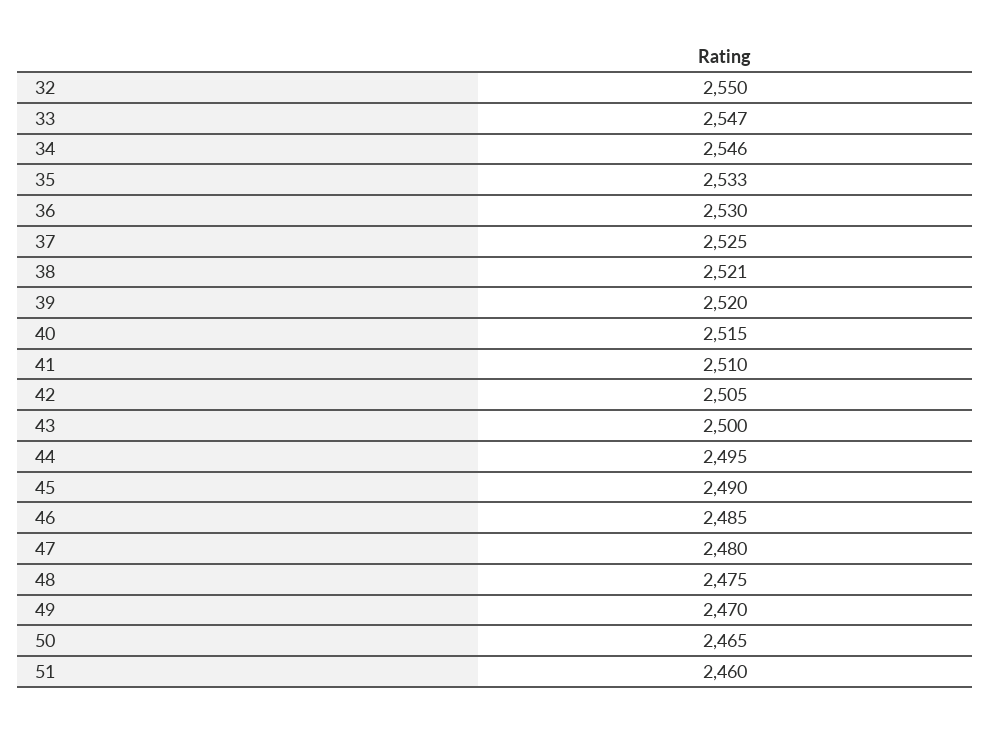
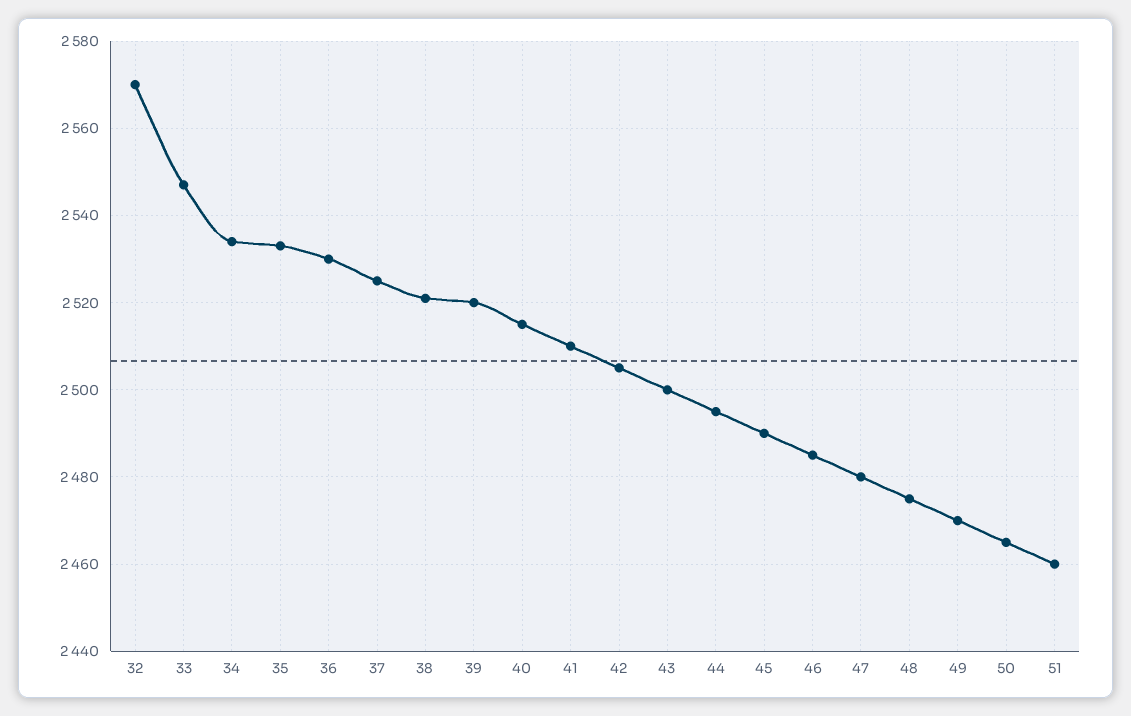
  {
-   "32": 2550,
+   "32": 2570,
    "33": 2547,
-   "34": 2546,
+   "34": 2535,
    "35": 2533,
    "36": 2530,
    "37": 2525,
    "38": 2521,
    "39": 2520,
    "40": 2515,
    "41": 2510,
    "42": 2505,
    "43": 2500,
    "44": 2495,
    "45": 2490,
    "46": 2485,
    "47": 2480,
    "48": 2475,
    "49": 2470,
    "50": 2465,
    "51": 2460
  }

